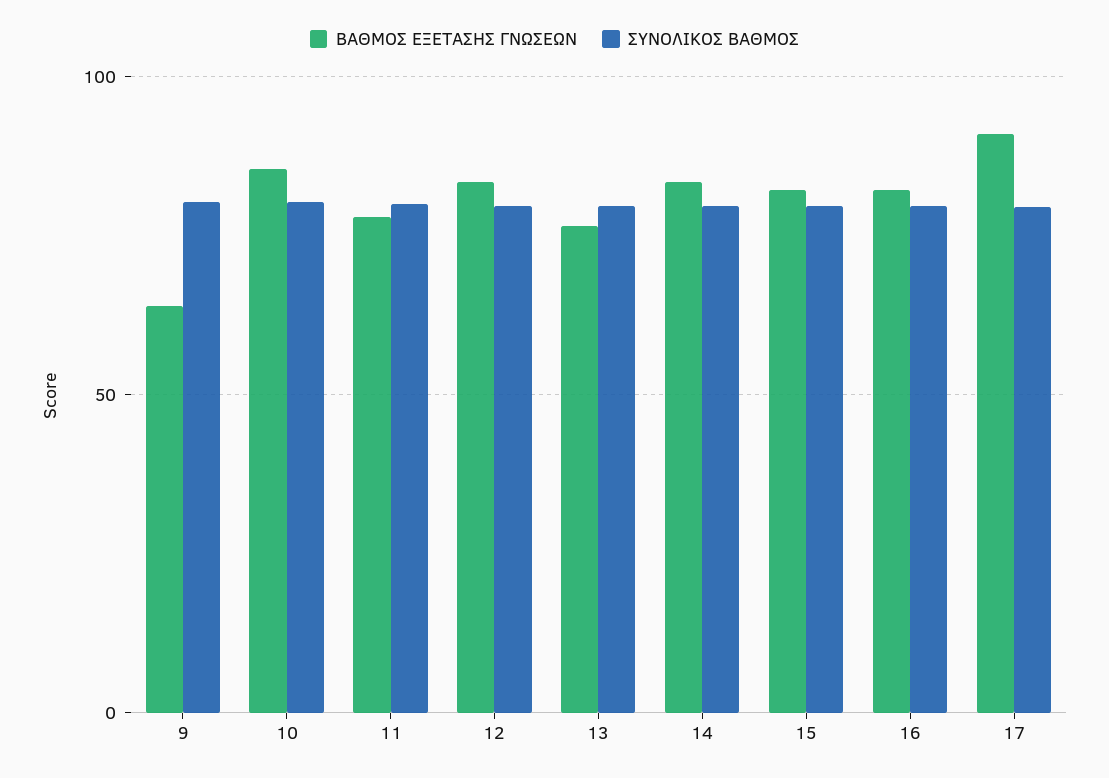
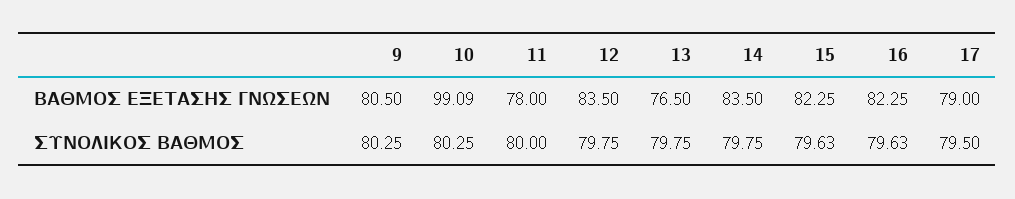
  {
    "ΒΑΘΜΟΣ ΕΞΕΤΑΣΗΣ ΓΝΩΣΕΩΝ": {
-     "9": 65,
+     "9": 80.5,
-     "10": 85,
+     "10": 99.09,
      "11": 78,
      "12": 83.5,
      "13": 76.5,
      "14": 83.5,
      "15": 82.25,
      "16": 82.25,
-     "17": 90
+     "17": 79
    },
    "ΣΥΝΟΛΙΚΟΣ ΒΑΘΜΟΣ": {
      "9": 80.25,
      "10": 80.25,
      "11": 80,
      "12": 79.75,
      "13": 79.75,
      "14": 79.75,
      "15": 79.63,
      "16": 79.63,
      "17": 79.5
    }
  }

